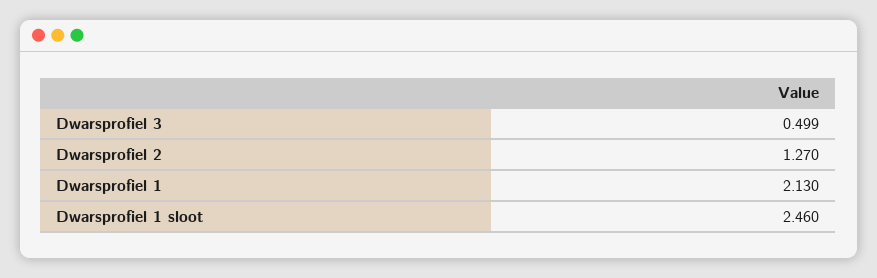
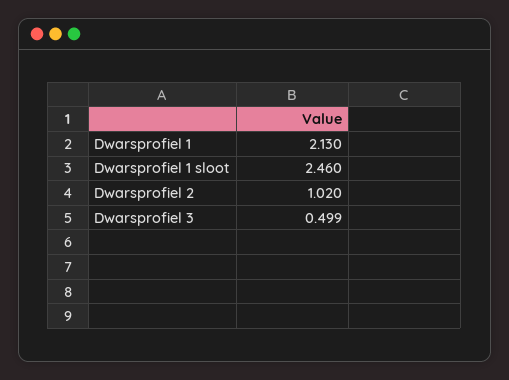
  {
    "Dwarsprofiel 3": 0.499,
-   "Dwarsprofiel 2": 1.27,
+   "Dwarsprofiel 2": 1.02,
    "Dwarsprofiel 1": 2.13,
    "Dwarsprofiel 1 sloot": 2.46
  }

